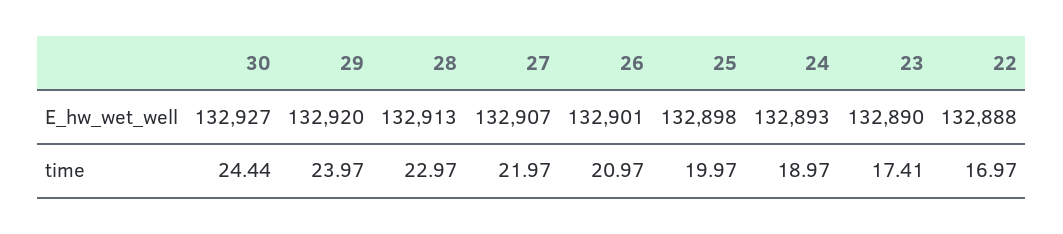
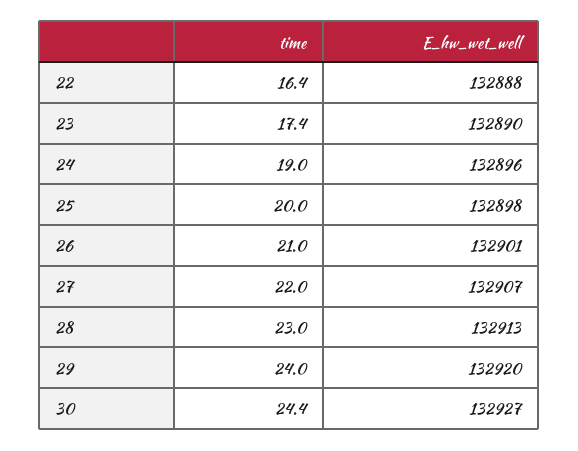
  {
    "30": {
      "E_hw_wet_well": 132927,
      "time": 24.44
    },
    "29": {
      "E_hw_wet_well": 132920,
      "time": 23.97
    },
    "28": {
      "E_hw_wet_well": 132913,
      "time": 22.97
    },
    "27": {
      "E_hw_wet_well": 132907,
      "time": 21.97
    },
    "26": {
      "E_hw_wet_well": 132901,
      "time": 20.97
    },
    "25": {
      "E_hw_wet_well": 132898,
      "time": 19.97
    },
    "24": {
-     "E_hw_wet_well": 132893,
+     "E_hw_wet_well": 132896,
      "time": 18.97
    },
    "23": {
      "E_hw_wet_well": 132890,
      "time": 17.41
    },
    "22": {
      "E_hw_wet_well": 132888,
-     "time": 16.97
+     "time": 16.4
    }
  }

